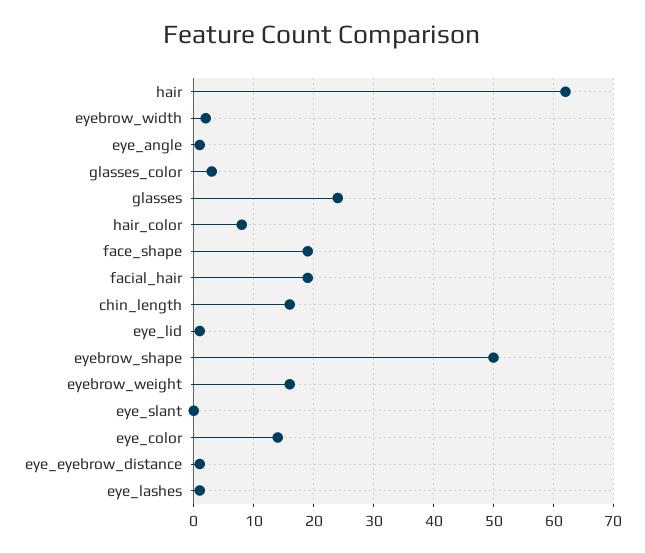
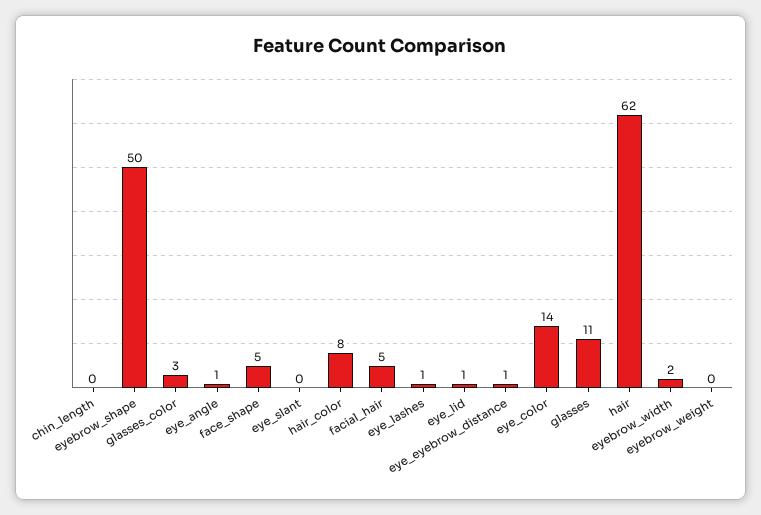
  {
    "hair": 62,
    "eyebrow_width": 2,
    "eye_angle": 1,
    "glasses_color": 3,
-   "glasses": 25,
+   "glasses": 11,
    "hair_color": 8,
-   "face_shape": 20,
+   "face_shape": 5,
-   "facial_hair": 20,
+   "facial_hair": 5,
-   "chin_length": 15,
+   "chin_length": 0,
    "eye_lid": 1,
    "eyebrow_shape": 50,
-   "eyebrow_weight": 15,
+   "eyebrow_weight": 0,
    "eye_slant": 0,
    "eye_color": 14,
    "eye_eyebrow_distance": 1,
    "eye_lashes": 1
  }

